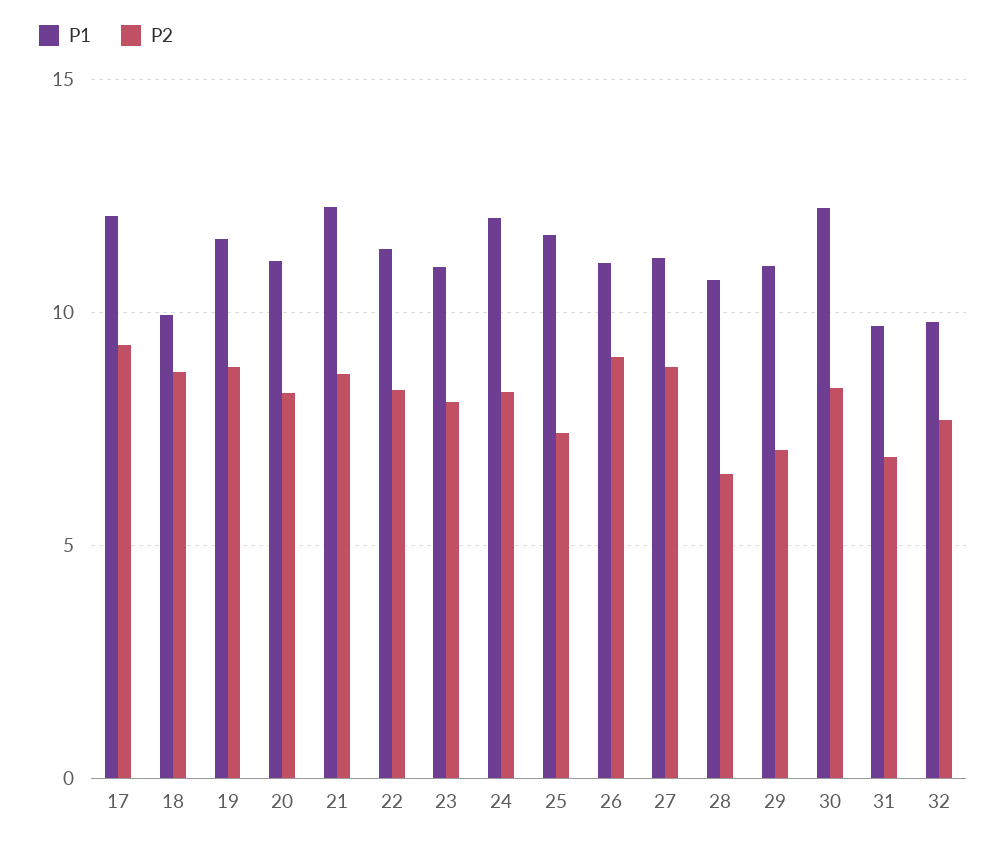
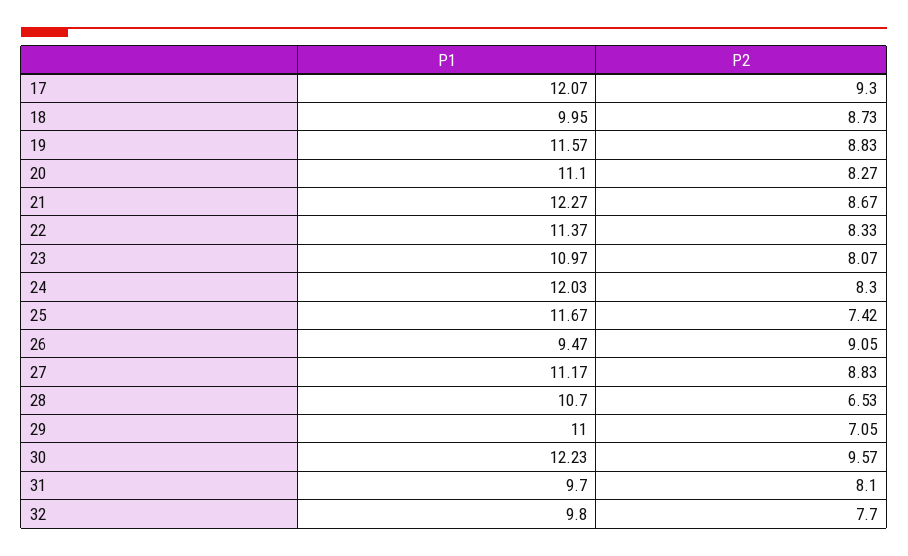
  {
    "P1": {
      "17": 12.07,
      "18": 9.95,
      "19": 11.57,
      "20": 11.1,
      "21": 12.27,
      "22": 11.37,
      "23": 10.97,
      "24": 12.03,
      "25": 11.67,
-     "26": 11,
+     "26": 9.47,
      "27": 11.17,
      "28": 10.7,
      "29": 11,
      "30": 12.23,
      "31": 9.7,
      "32": 9.8
    },
    "P2": {
      "17": 9.3,
      "18": 8.73,
      "19": 8.83,
      "20": 8.27,
      "21": 8.67,
      "22": 8.33,
      "23": 8.07,
      "24": 8.3,
      "25": 7.42,
      "26": 9.05,
      "27": 8.83,
      "28": 6.53,
      "29": 7.05,
-     "30": 8.5,
+     "30": 9.57,
-     "31": 7,
+     "31": 8.1,
      "32": 7.7
    }
  }

